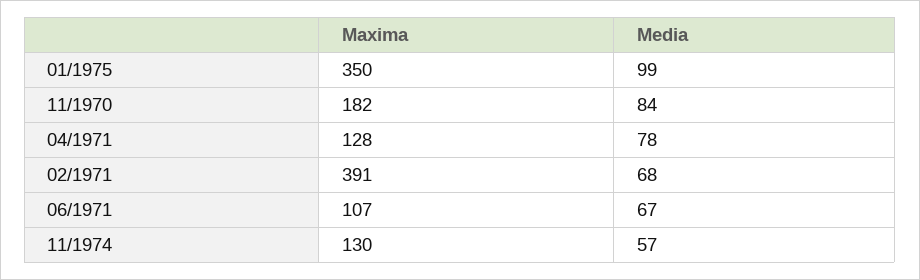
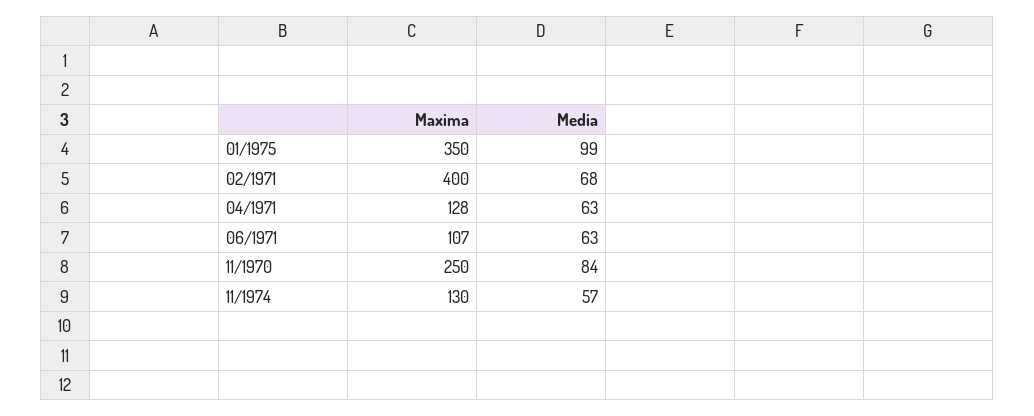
  {
    "Maxima": {
      "01/1975": 350,
-     "11/1970": 182,
+     "11/1970": 250,
      "04/1971": 128,
-     "02/1971": 391,
+     "02/1971": 400,
      "06/1971": 107,
      "11/1974": 130
    },
    "Media": {
      "01/1975": 99,
      "11/1970": 84,
-     "04/1971": 78,
+     "04/1971": 63,
      "02/1971": 68,
-     "06/1971": 67,
+     "06/1971": 63,
      "11/1974": 57
    }
  }

